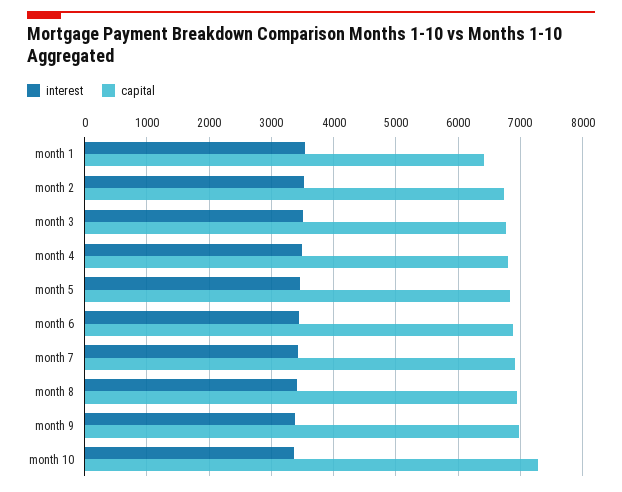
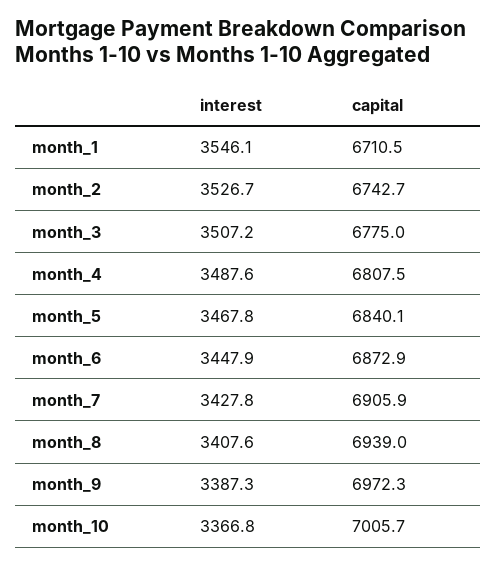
  {
    "interest": {
      "month 1": 3546.1,
      "month 2": 3526.7,
      "month 3": 3507.2,
      "month 4": 3487.6,
      "month 5": 3467.8,
      "month 6": 3447.9,
      "month 7": 3427.8,
      "month 8": 3407.6,
      "month 9": 3387.3,
      "month 10": 3366.8
    },
    "capital": {
-     "month 1": 6400,
+     "month 1": 6710.5,
      "month 2": 6742.7,
      "month 3": 6775,
      "month 4": 6807.5,
      "month 5": 6840.1,
      "month 6": 6872.9,
      "month 7": 6905.9,
      "month 8": 6939,
      "month 9": 6972.3,
-     "month 10": 7300
+     "month 10": 7005.7
    }
  }

